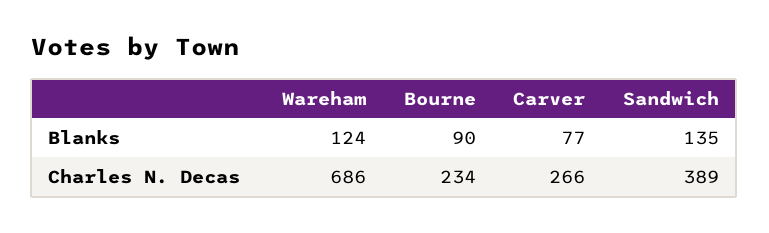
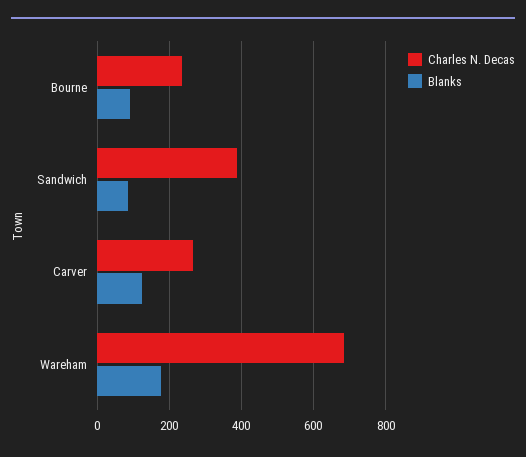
  {
    "Blanks": {
-     "Wareham": 124,
+     "Wareham": 180,
      "Bourne": 90,
-     "Carver": 77,
+     "Carver": 120,
-     "Sandwich": 135
+     "Sandwich": 80
    },
    "Charles N. Decas": {
      "Wareham": 686,
      "Bourne": 234,
      "Carver": 266,
      "Sandwich": 389
    }
  }

